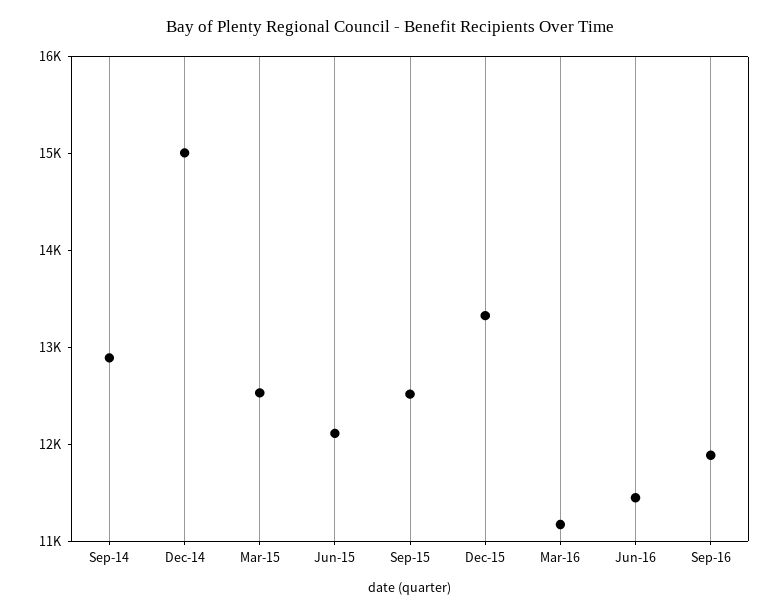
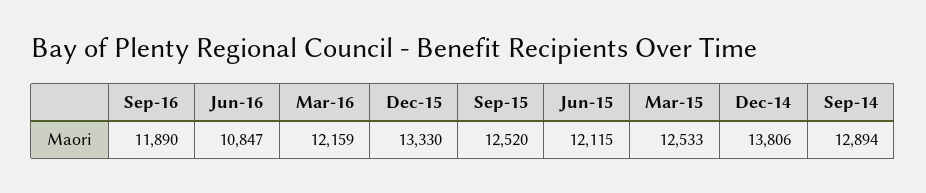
  {
    "Sep-14": 12894,
-   "Dec-14": 15000,
+   "Dec-14": 13806,
    "Mar-15": 12533,
    "Jun-15": 12115,
    "Sep-15": 12520,
    "Dec-15": 13330,
-   "Mar-16": 11200,
+   "Mar-16": 12159,
-   "Jun-16": 11400,
+   "Jun-16": 10847,
    "Sep-16": 11890
  }

